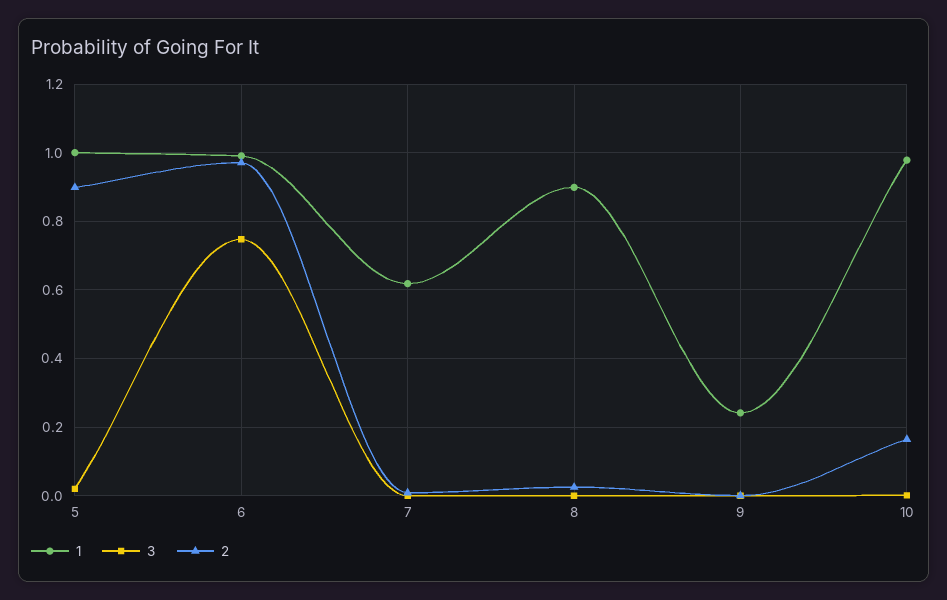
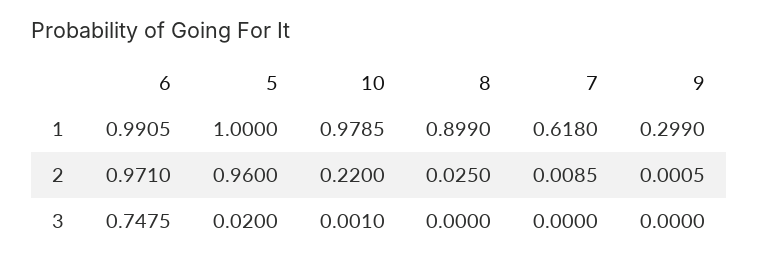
  {
    "1": {
      "5": 1,
      "6": 0.9905,
      "7": 0.618,
      "8": 0.899,
-     "9": 0.24,
+     "9": 0.299,
      "10": 0.9785
    },
    "3": {
      "5": 0.02,
      "6": 0.7475,
      "7": 0,
      "8": 0,
      "9": 0,
      "10": 0.001
    },
    "2": {
-     "5": 0.9,
+     "5": 0.96,
      "6": 0.971,
      "7": 0.0085,
      "8": 0.025,
      "9": 0.0005,
-     "10": 0.16
+     "10": 0.22
    }
  }

